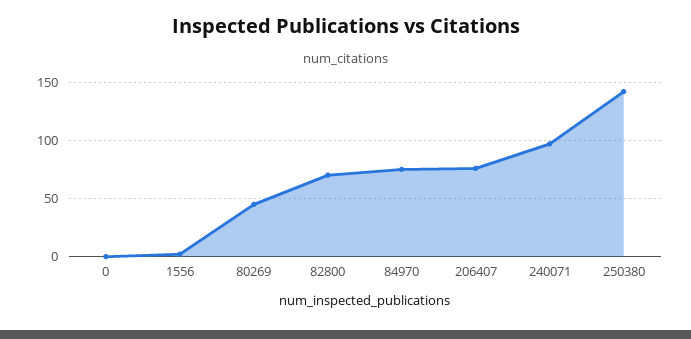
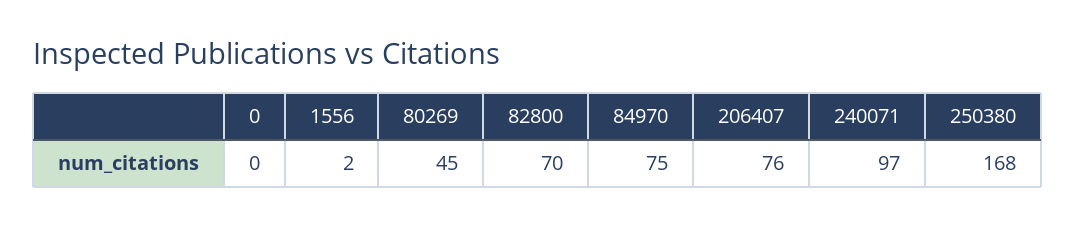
  {
    "0": 0,
    "1556": 2,
    "80269": 45,
    "82800": 70,
    "84970": 75,
    "206407": 76,
    "240071": 97,
-   "250380": 140
+   "250380": 168
  }

